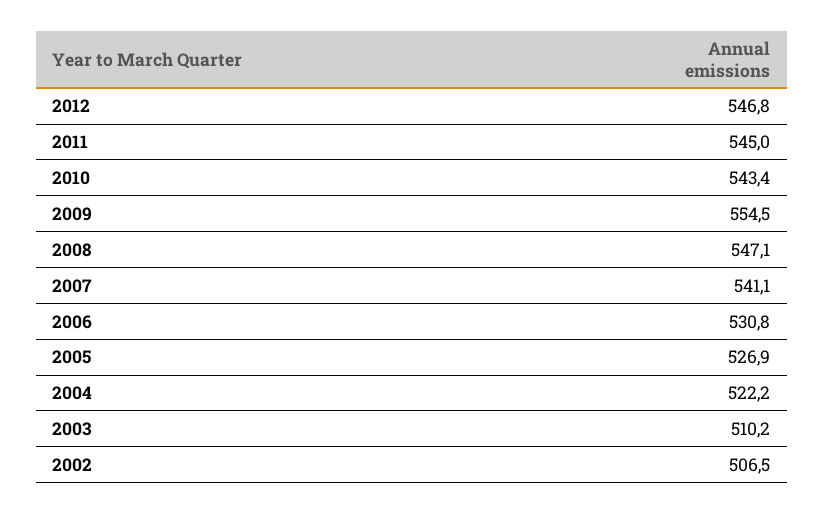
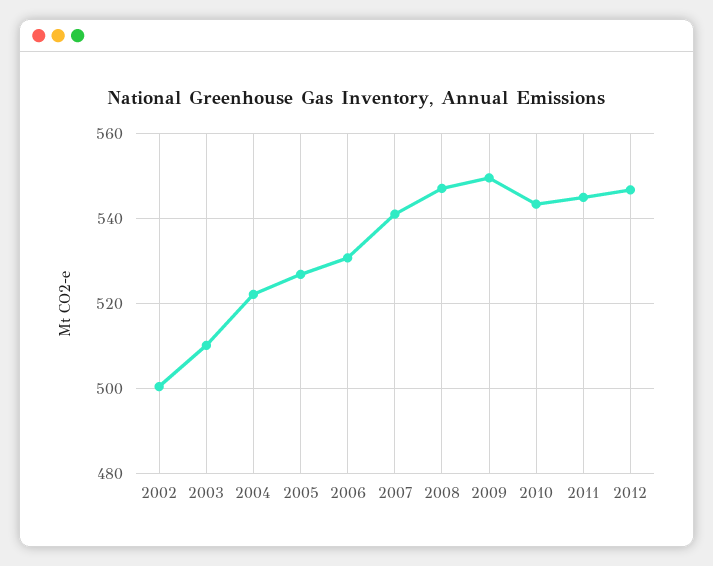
  {
    "2012": 546.8,
    "2011": 545,
    "2010": 543.4,
-   "2009": 554.5,
+   "2009": 550,
    "2008": 547.1,
    "2007": 541.1,
    "2006": 530.8,
    "2005": 526.9,
    "2004": 522.2,
    "2003": 510.2,
-   "2002": 506.5
+   "2002": 500
  }

